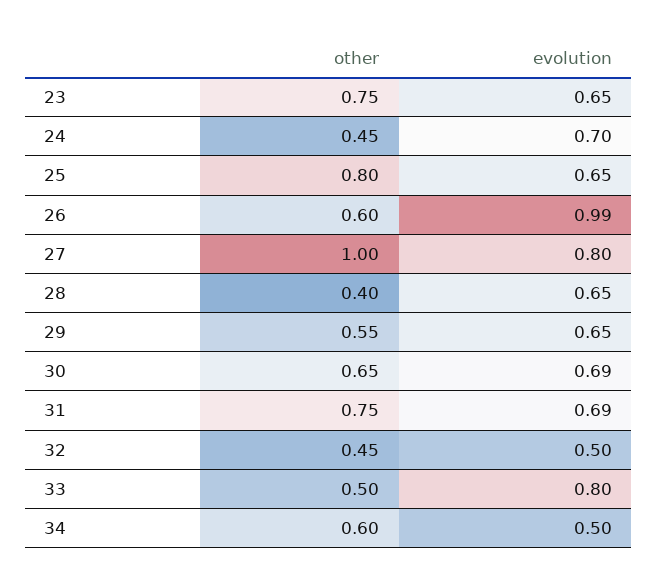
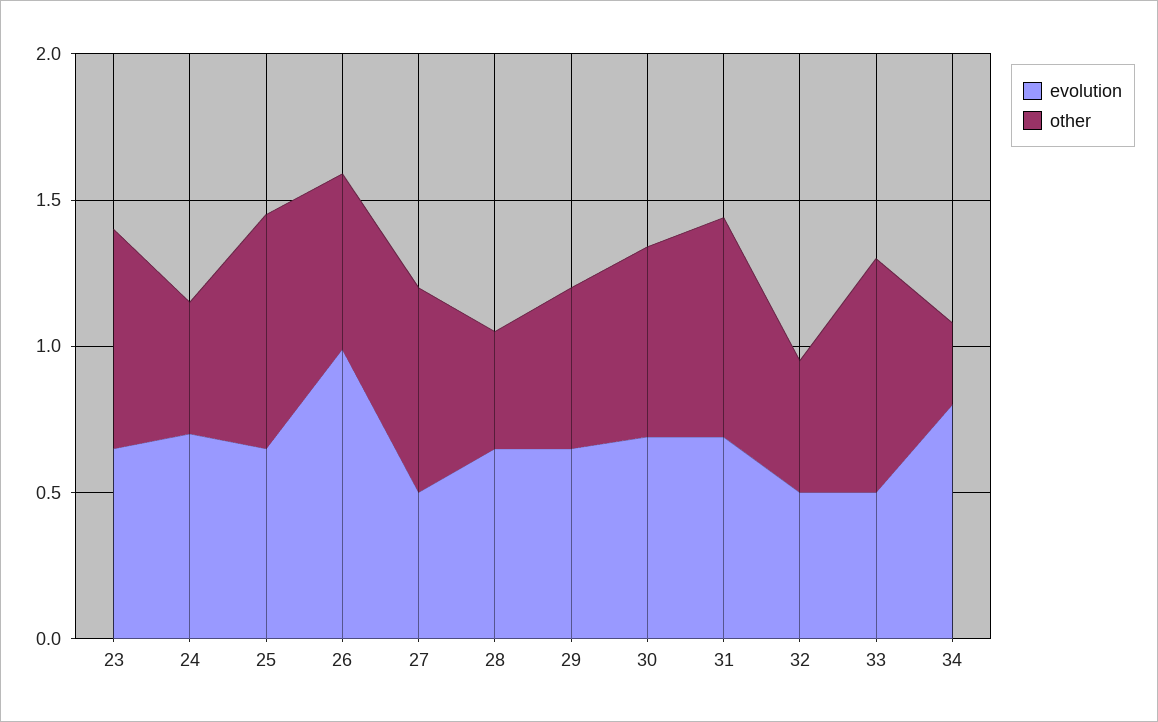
  {
    "other": {
      "23": 0.75,
      "24": 0.45,
      "25": 0.8,
      "26": 0.6,
-     "27": 1,
+     "27": 0.7,
      "28": 0.4,
      "29": 0.55,
      "30": 0.65,
      "31": 0.75,
      "32": 0.45,
-     "33": 0.5,
+     "33": 0.8,
-     "34": 0.6
+     "34": 0.3
    },
    "evolution": {
      "23": 0.65,
      "24": 0.7,
      "25": 0.65,
      "26": 0.99,
-     "27": 0.8,
+     "27": 0.5,
      "28": 0.65,
      "29": 0.65,
      "30": 0.69,
      "31": 0.69,
      "32": 0.5,
-     "33": 0.8,
+     "33": 0.5,
-     "34": 0.5
+     "34": 0.8
    }
  }

